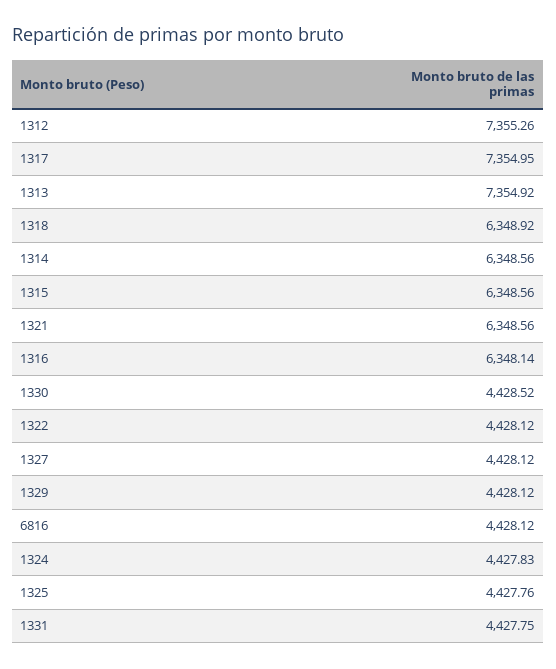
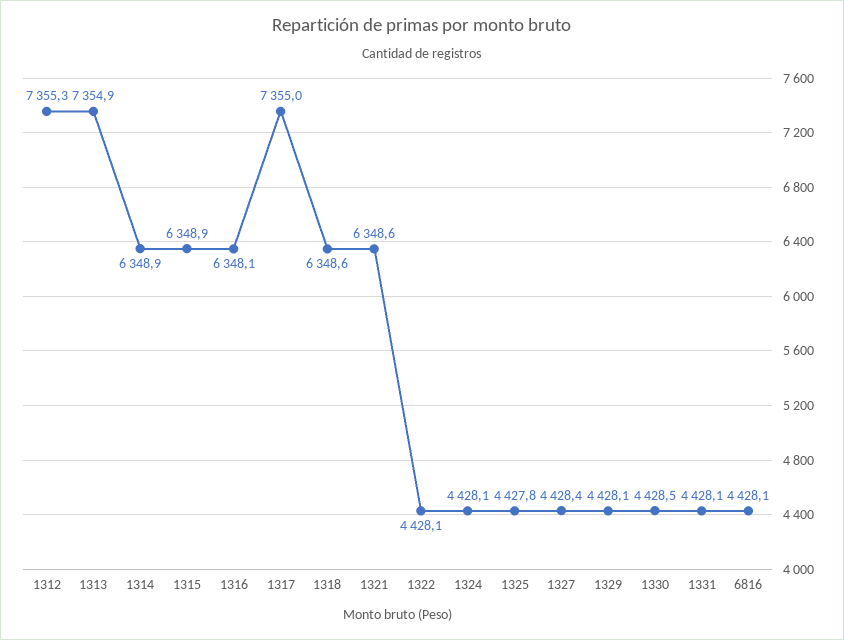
  {
    "1312": 7355.26,
    "1317": 7354.95,
    "1313": 7354.92,
-   "1318": 6348.92,
+   "1318": 6348.6,
-   "1314": 6348.56,
+   "1314": 6348.9,
-   "1315": 6348.56,
+   "1315": 6348.9,
    "1321": 6348.56,
    "1316": 6348.14,
    "1330": 4428.52,
    "1322": 4428.12,
-   "1327": 4428.12,
+   "1327": 4428.4,
    "1329": 4428.12,
    "6816": 4428.12,
-   "1324": 4427.83,
+   "1324": 4428.1,
    "1325": 4427.76,
-   "1331": 4427.75
+   "1331": 4428.1
  }

